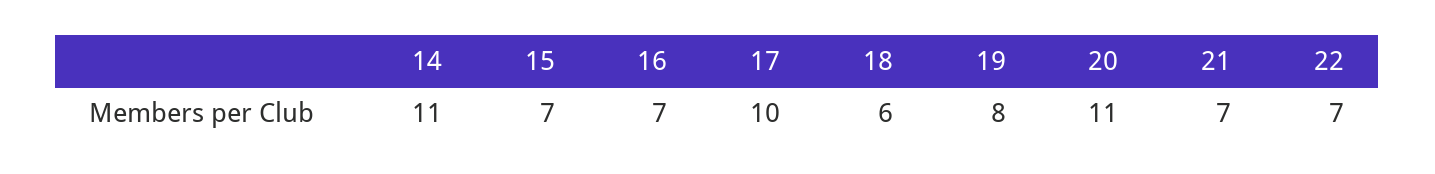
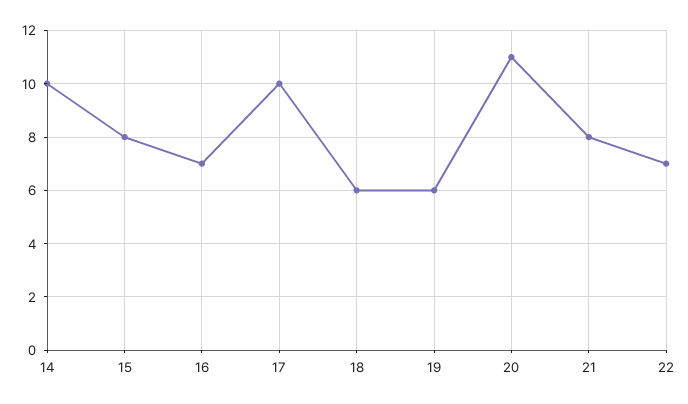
  {
-   "14": 11,
+   "14": 10,
-   "15": 7,
+   "15": 8,
    "16": 7,
    "17": 10,
    "18": 6,
-   "19": 8,
+   "19": 6,
    "20": 11,
-   "21": 7,
+   "21": 8,
    "22": 7
  }

